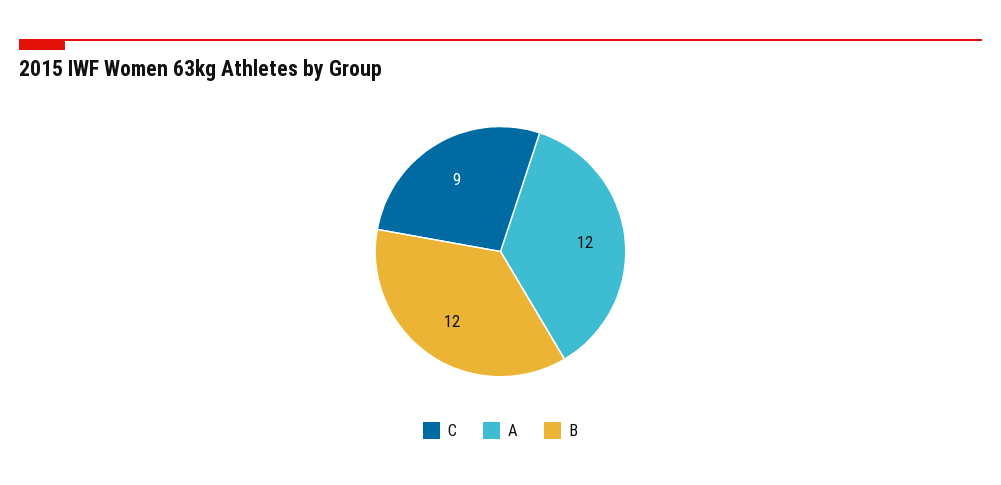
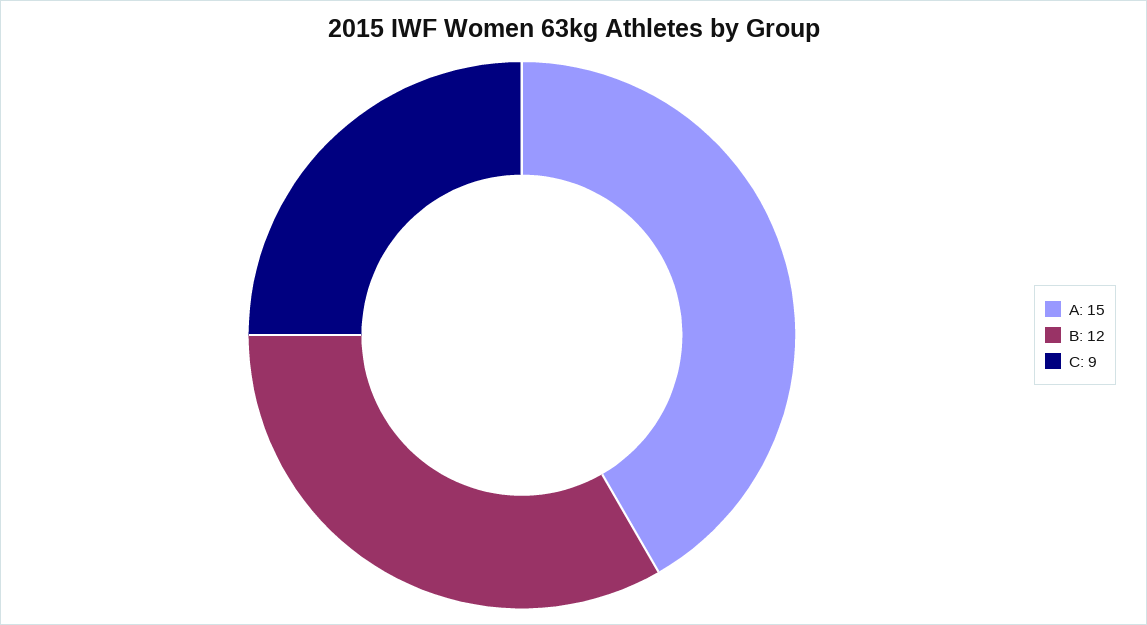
  {
    "C": 9,
-   "A": 12,
+   "A": 15,
    "B": 12
  }

